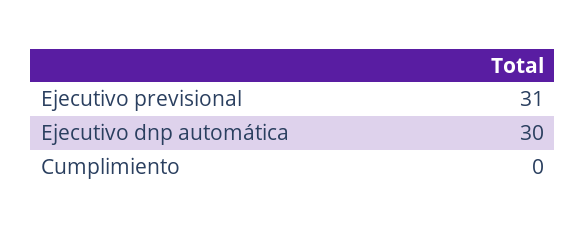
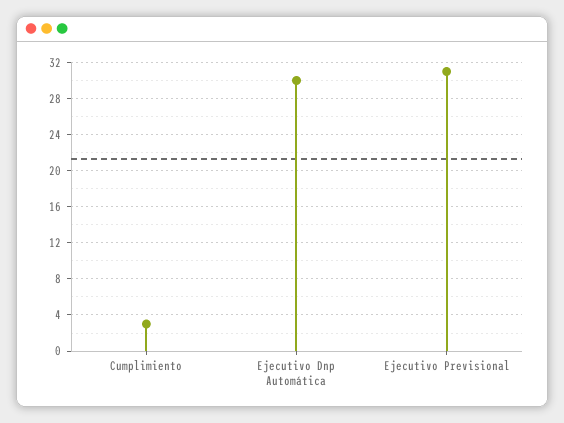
  {
    "Ejecutivo previsional": 31,
    "Ejecutivo dnp automática": 30,
-   "Cumplimiento": 0
+   "Cumplimiento": 3
  }

